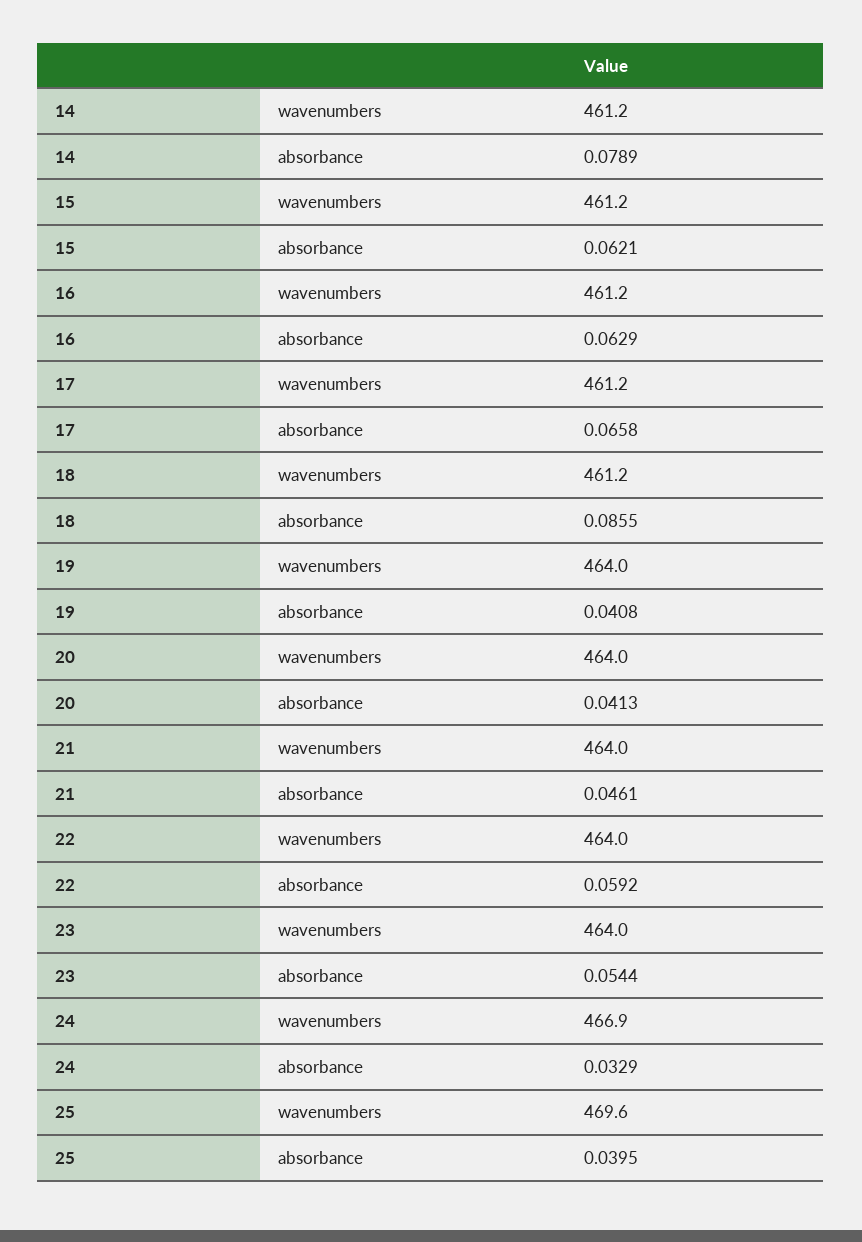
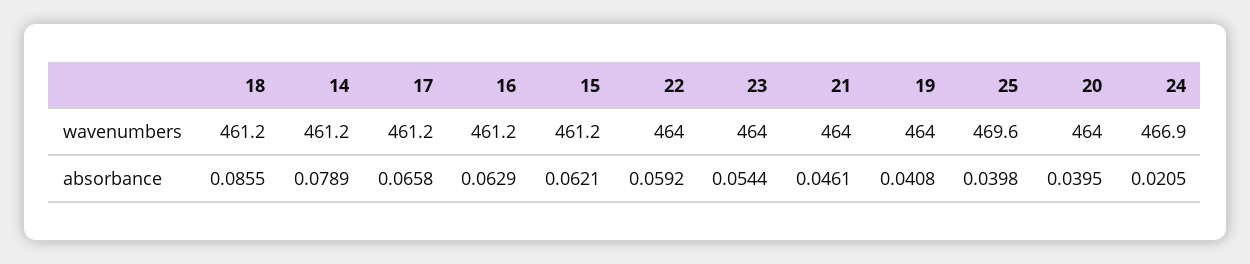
  {
    "14": {
      "wavenumbers": 461.2,
      "absorbance": 0.0789
    },
    "15": {
      "wavenumbers": 461.2,
      "absorbance": 0.0621
    },
    "16": {
      "wavenumbers": 461.2,
      "absorbance": 0.0629
    },
    "17": {
      "wavenumbers": 461.2,
      "absorbance": 0.0658
    },
    "18": {
      "wavenumbers": 461.2,
      "absorbance": 0.0855
    },
    "19": {
      "wavenumbers": 464,
      "absorbance": 0.0408
    },
    "20": {
      "wavenumbers": 464,
-     "absorbance": 0.0413
+     "absorbance": 0.0395
    },
    "21": {
      "wavenumbers": 464,
      "absorbance": 0.0461
    },
    "22": {
      "wavenumbers": 464,
      "absorbance": 0.0592
    },
    "23": {
      "wavenumbers": 464,
      "absorbance": 0.0544
    },
    "24": {
      "wavenumbers": 466.9,
-     "absorbance": 0.0329
+     "absorbance": 0.0205
    },
    "25": {
      "wavenumbers": 469.6,
-     "absorbance": 0.0395
+     "absorbance": 0.0398
    }
  }

